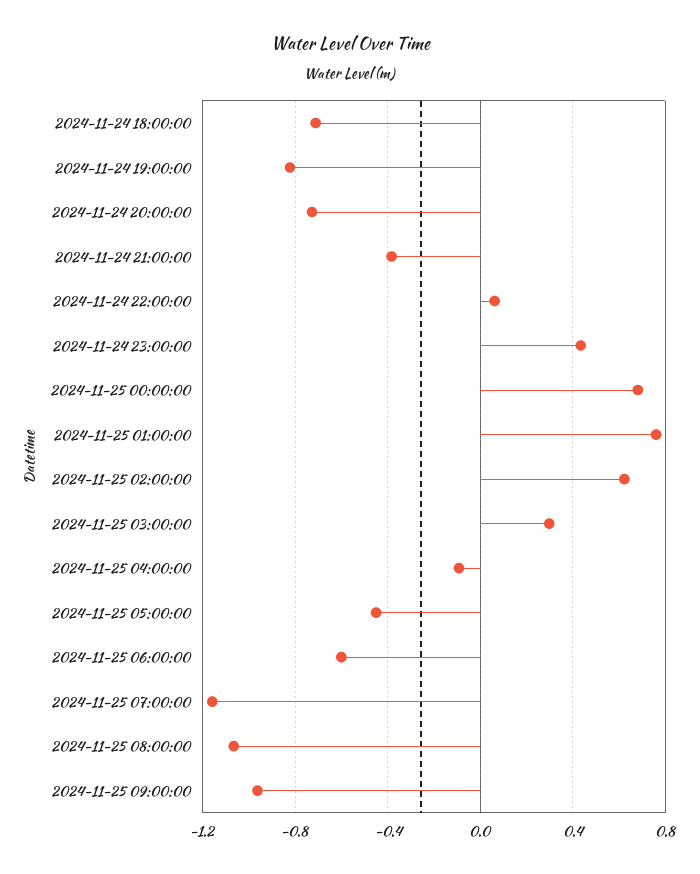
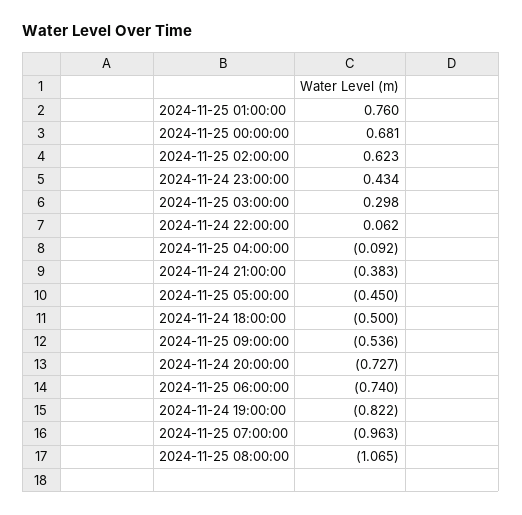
  {
-   "2024-11-24 18:00:00": -0.7,
+   "2024-11-24 18:00:00": -0.5,
    "2024-11-24 19:00:00": -0.822,
    "2024-11-24 20:00:00": -0.727,
    "2024-11-24 21:00:00": -0.383,
    "2024-11-24 22:00:00": 0.062,
    "2024-11-24 23:00:00": 0.434,
    "2024-11-25 00:00:00": 0.681,
    "2024-11-25 01:00:00": 0.76,
    "2024-11-25 02:00:00": 0.623,
    "2024-11-25 03:00:00": 0.298,
    "2024-11-25 04:00:00": -0.092,
    "2024-11-25 05:00:00": -0.45,
-   "2024-11-25 06:00:00": -0.6,
+   "2024-11-25 06:00:00": -0.74,
-   "2024-11-25 07:00:00": -1.15,
+   "2024-11-25 07:00:00": -0.963,
    "2024-11-25 08:00:00": -1.065,
-   "2024-11-25 09:00:00": -0.95
+   "2024-11-25 09:00:00": -0.536
  }

